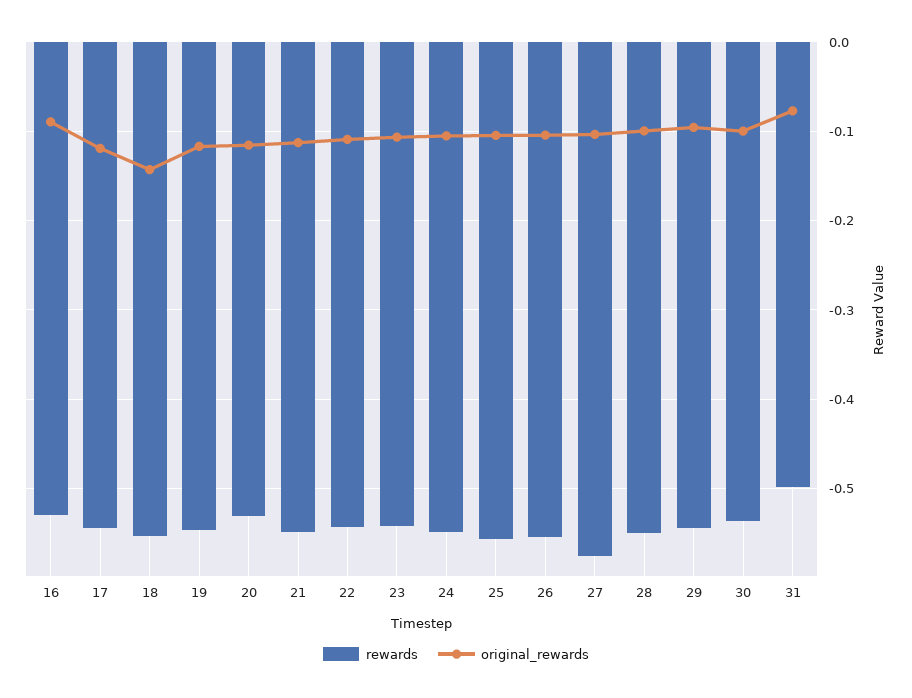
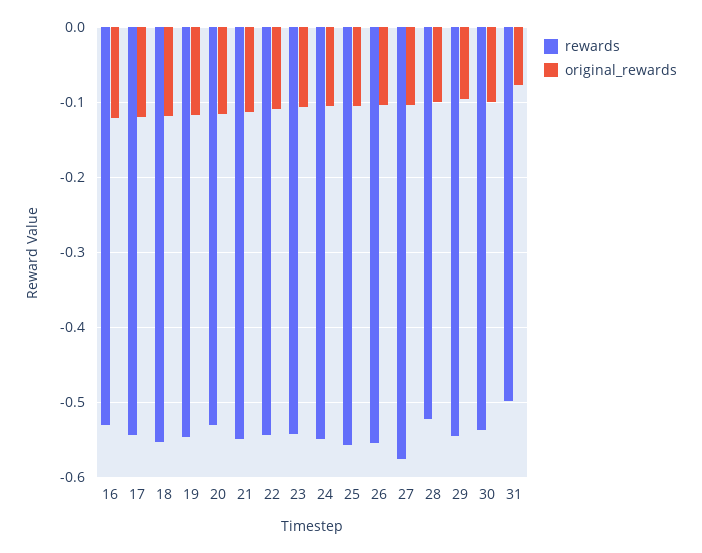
  {
    "rewards": {
      "16": -0.53,
      "17": -0.54,
      "18": -0.55,
      "19": -0.55,
      "20": -0.53,
      "21": -0.55,
      "22": -0.54,
      "23": -0.54,
      "24": -0.55,
      "25": -0.56,
      "26": -0.55,
      "27": -0.58,
-     "28": -0.55,
+     "28": -0.52,
      "29": -0.54,
      "30": -0.54,
      "31": -0.5
    },
    "original_rewards": {
-     "16": -0.09,
+     "16": -0.12,
      "17": -0.12,
-     "18": -0.14,
+     "18": -0.12,
      "19": -0.12,
      "20": -0.12,
      "21": -0.11,
      "22": -0.11,
      "23": -0.11,
      "24": -0.11,
      "25": -0.1,
      "26": -0.1,
      "27": -0.1,
      "28": -0.1,
      "29": -0.1,
      "30": -0.1,
      "31": -0.08
    }
  }

